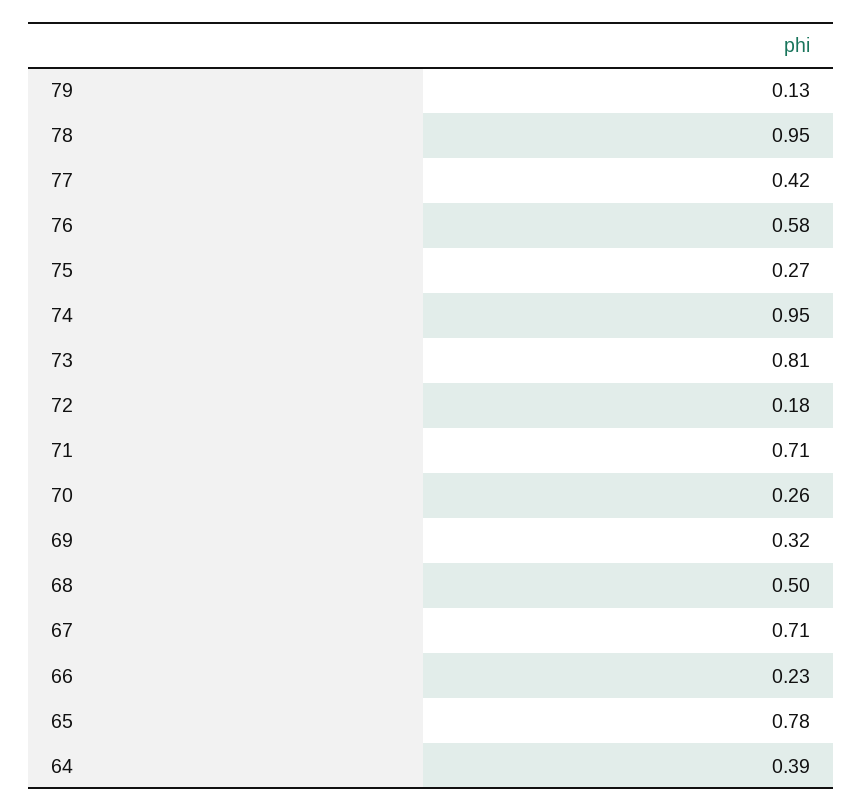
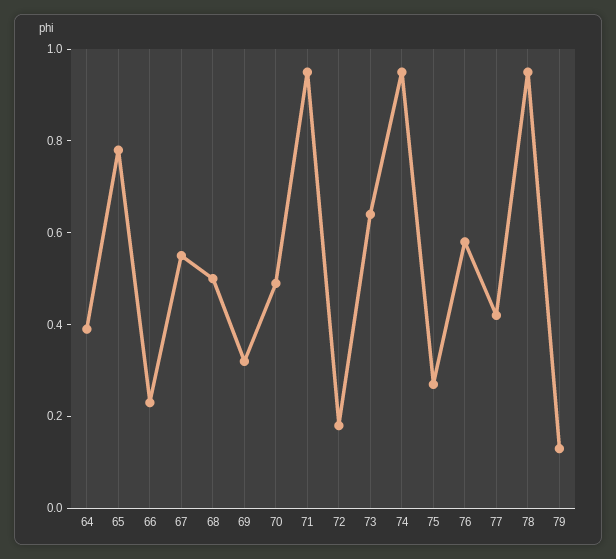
  {
    "79": 0.13,
    "78": 0.95,
    "77": 0.42,
    "76": 0.58,
    "75": 0.27,
    "74": 0.95,
-   "73": 0.81,
+   "73": 0.65,
    "72": 0.18,
-   "71": 0.71,
+   "71": 0.95,
-   "70": 0.26,
+   "70": 0.5,
    "69": 0.32,
    "68": 0.5,
-   "67": 0.71,
+   "67": 0.55,
    "66": 0.23,
    "65": 0.78,
    "64": 0.39
  }

